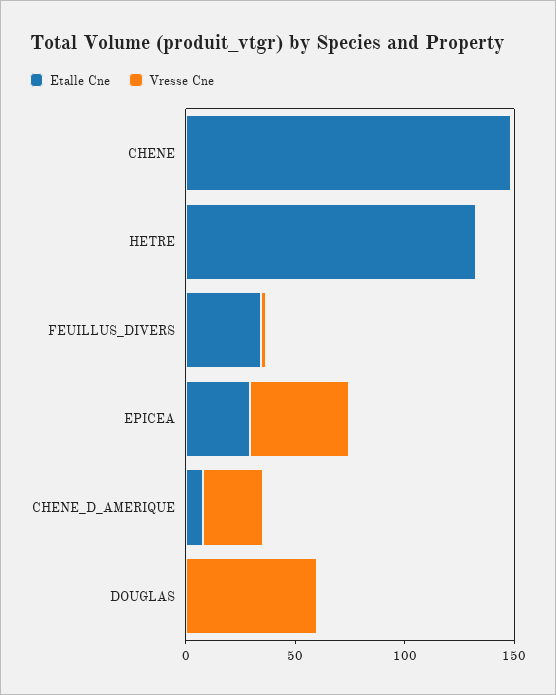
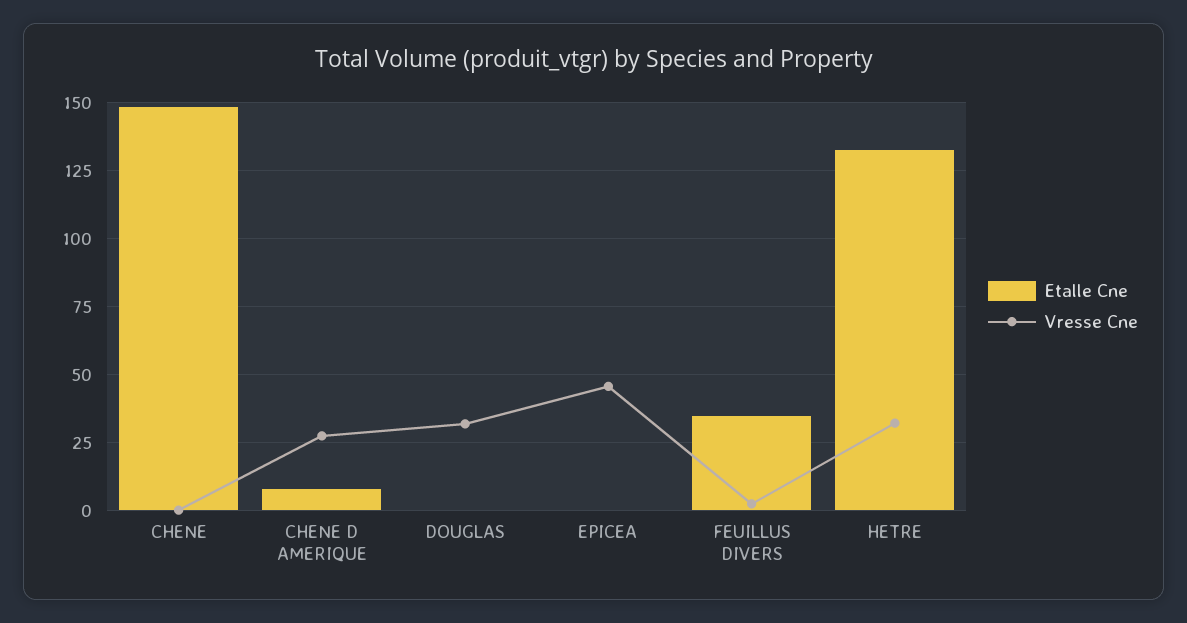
  {
    "Etalle Cne": {
      "CHENE": 147.5,
      "HETRE": 132.5,
      "FEUILLUS_DIVERS": 35,
-     "EPICEA": 30,
+     "EPICEA": 0,
      "CHENE_D_AMERIQUE": 7.5,
      "DOUGLAS": 0
    },
    "Vresse Cne": {
      "CHENE": 0,
-     "HETRE": 0,
+     "HETRE": 32.5,
      "FEUILLUS_DIVERS": 2.5,
      "EPICEA": 45,
      "CHENE_D_AMERIQUE": 27.5,
-     "DOUGLAS": 60
+     "DOUGLAS": 32.5
    }
  }

